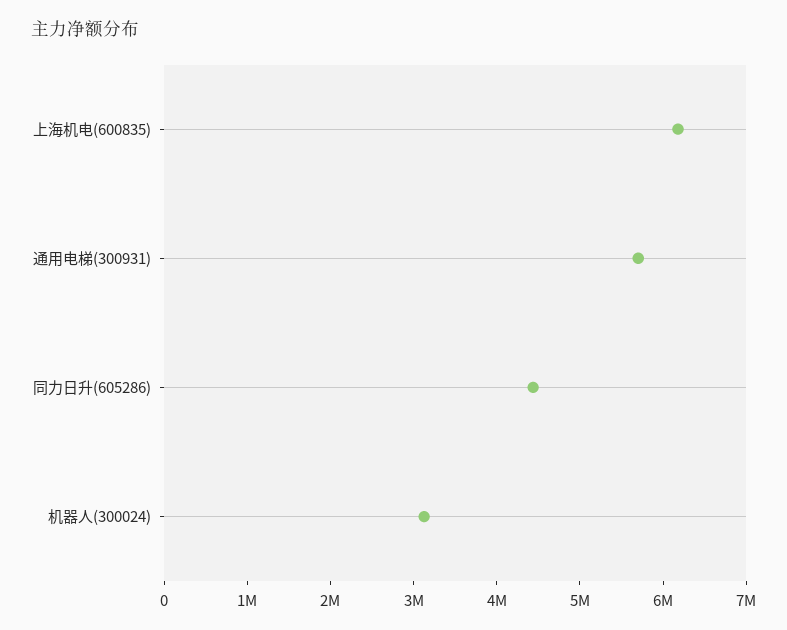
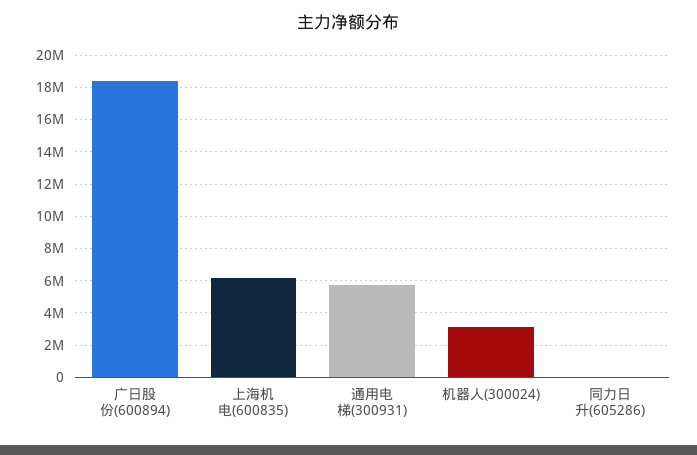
  {
    "上海机电(600835)": 6200000,
    "通用电梯(300931)": 5800000,
-   "同力日升(605286)": 4400000,
+   "同力日升(605286)": 0,
-   "机器人(300024)": 3200000
+   "机器人(300024)": 3200000,
+   "广日股份(600894)": 18500000
  }

